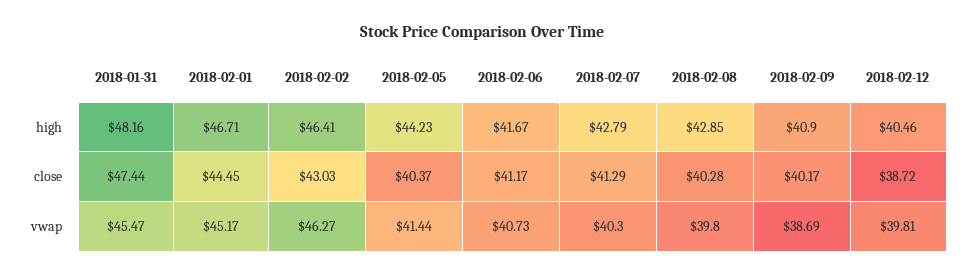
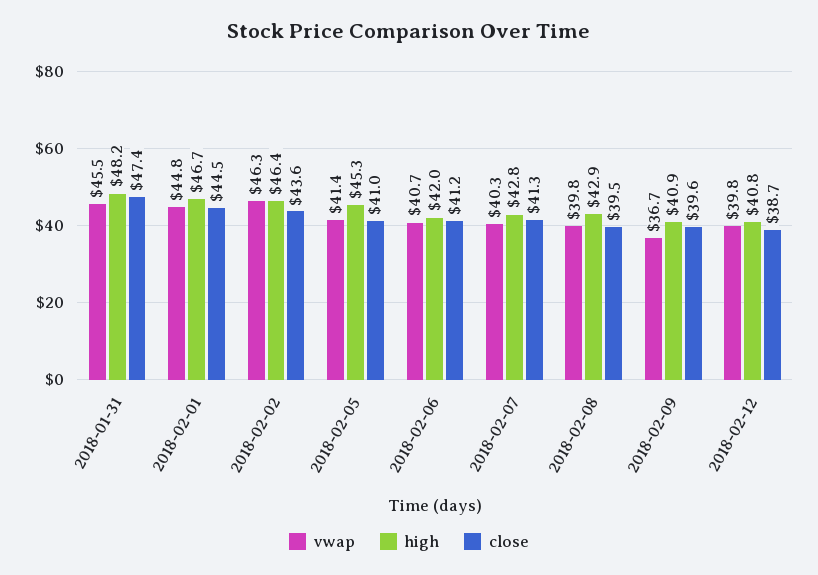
  {
    "high": {
      "2018-01-31": 48.16,
      "2018-02-01": 46.71,
      "2018-02-02": 46.41,
-     "2018-02-05": 44.23,
+     "2018-02-05": 45.3,
-     "2018-02-06": 41.67,
+     "2018-02-06": 42,
      "2018-02-07": 42.79,
      "2018-02-08": 42.85,
      "2018-02-09": 40.9,
-     "2018-02-12": 40.46
+     "2018-02-12": 40.8
    },
    "close": {
      "2018-01-31": 47.44,
      "2018-02-01": 44.45,
-     "2018-02-02": 43.03,
+     "2018-02-02": 43.6,
-     "2018-02-05": 40.37,
+     "2018-02-05": 41,
      "2018-02-06": 41.17,
      "2018-02-07": 41.29,
-     "2018-02-08": 40.28,
+     "2018-02-08": 39.5,
-     "2018-02-09": 40.17,
+     "2018-02-09": 39.6,
      "2018-02-12": 38.72
    },
    "vwap": {
      "2018-01-31": 45.47,
-     "2018-02-01": 45.17,
+     "2018-02-01": 44.8,
      "2018-02-02": 46.27,
      "2018-02-05": 41.44,
      "2018-02-06": 40.73,
      "2018-02-07": 40.3,
      "2018-02-08": 39.8,
-     "2018-02-09": 38.69,
+     "2018-02-09": 36.7,
      "2018-02-12": 39.81
    }
  }

